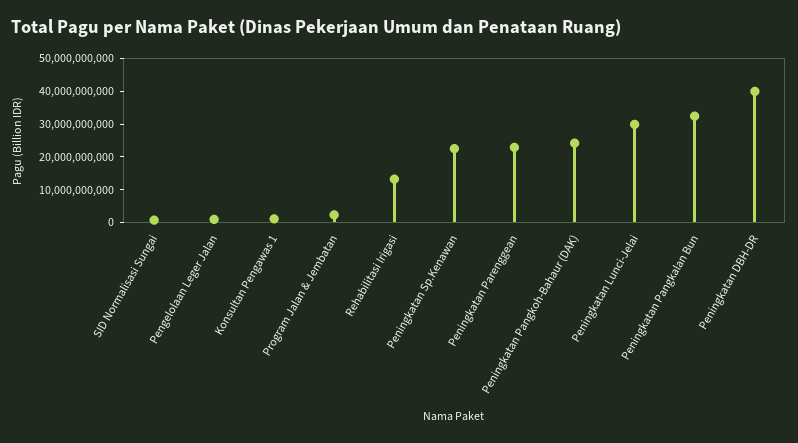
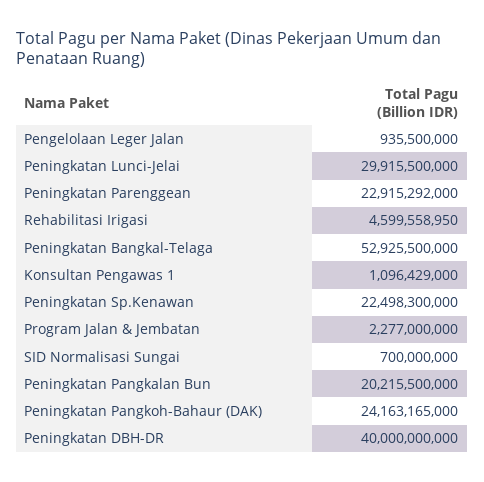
  {
    "SID Normalisasi Sungai": 700000000,
    "Pengelolaan Leger Jalan": 935500000,
    "Konsultan Pengawas 1": 1096429000,
    "Program Jalan & Jembatan": 2277000000,
-   "Rehabilitasi Irigasi": 12500000000,
+   "Rehabilitasi Irigasi": 4599558950,
    "Peningkatan Sp.Kenawan": 22498300000,
    "Peningkatan Parenggean": 22915292000,
    "Peningkatan Pangkoh-Bahaur (DAK)": 24163165000,
    "Peningkatan Lunci-Jelai": 29915500000,
-   "Peningkatan Pangkalan Bun": 32500000000,
+   "Peningkatan Pangkalan Bun": 20215500000,
-   "Peningkatan DBH-DR": 40000000000
+   "Peningkatan DBH-DR": 40000000000,
+   "Peningkatan Bangkal-Telaga": 52925500000
  }

